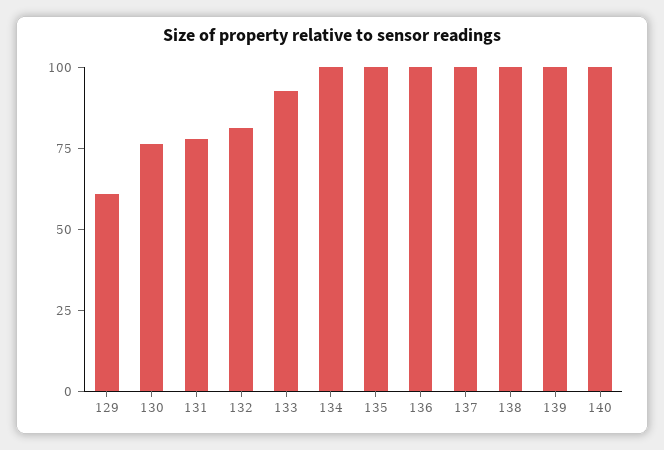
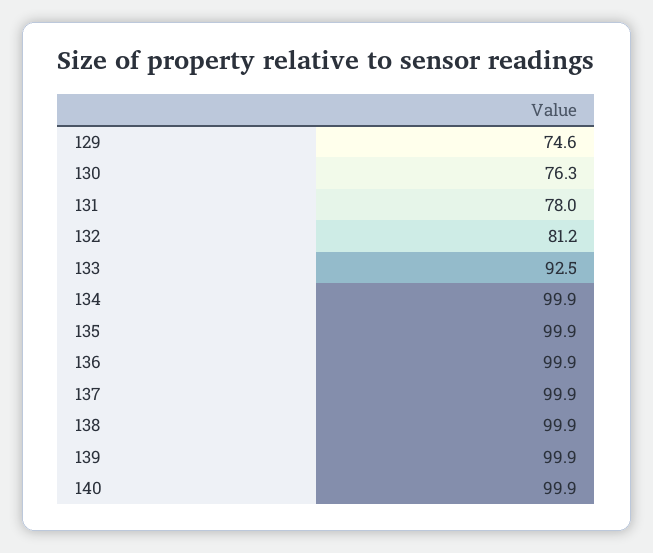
  {
-   "129": 60,
+   "129": 74.6,
    "130": 76.3,
    "131": 78,
    "132": 81.2,
    "133": 92.5,
    "134": 99.9,
    "135": 99.9,
    "136": 99.9,
    "137": 99.9,
    "138": 99.9,
    "139": 99.9,
    "140": 99.9
  }

